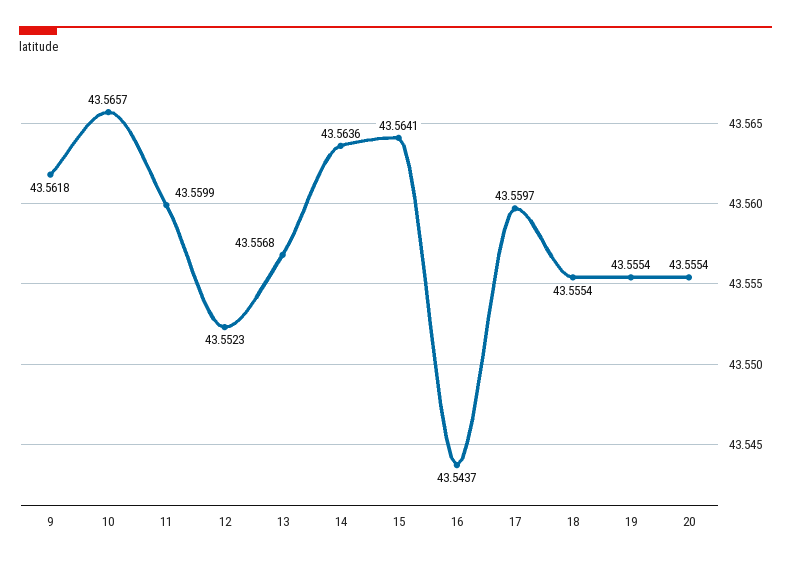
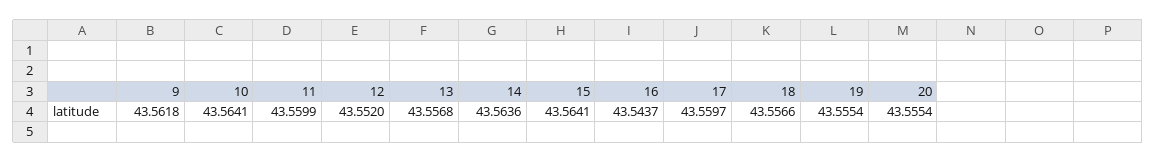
  {
    "9": 43.5618,
-   "10": 43.5657,
+   "10": 43.5641,
    "11": 43.5599,
-   "12": 43.5523,
+   "12": 43.552,
    "13": 43.5568,
    "14": 43.5636,
    "15": 43.5641,
    "16": 43.5437,
    "17": 43.5597,
-   "18": 43.5554,
+   "18": 43.5566,
    "19": 43.5554,
    "20": 43.5554
  }

